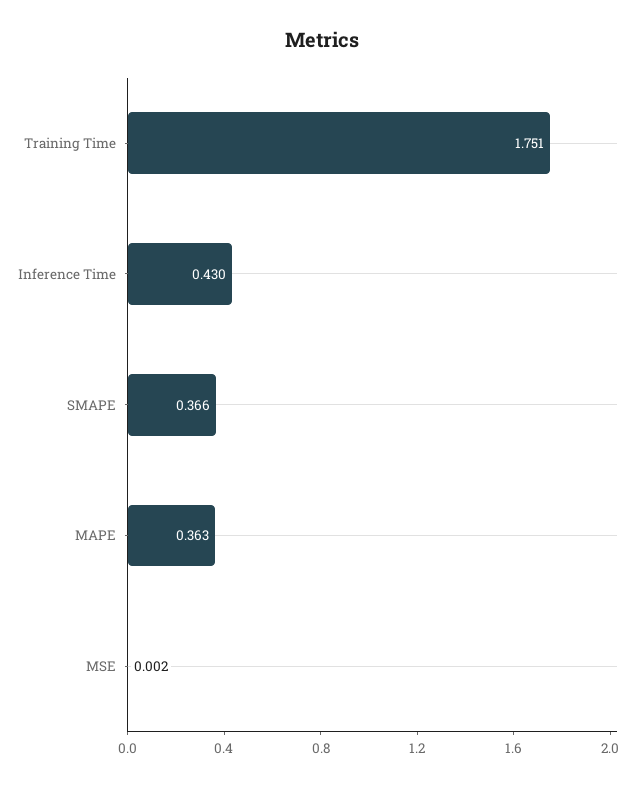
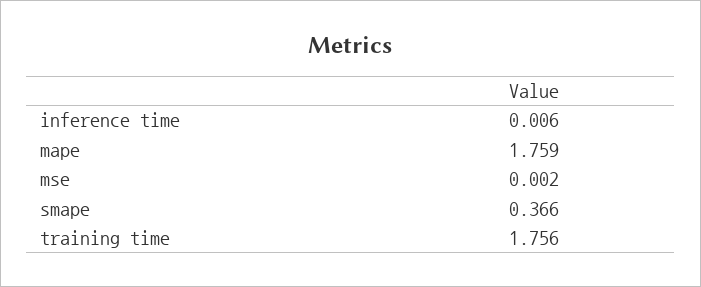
  {
-   "Training Time": 1.751,
+   "Training Time": 1.756,
-   "Inference Time": 0.43,
+   "Inference Time": 0.006,
    "SMAPE": 0.366,
-   "MAPE": 0.363,
+   "MAPE": 1.759,
    "MSE": 0.002
  }

